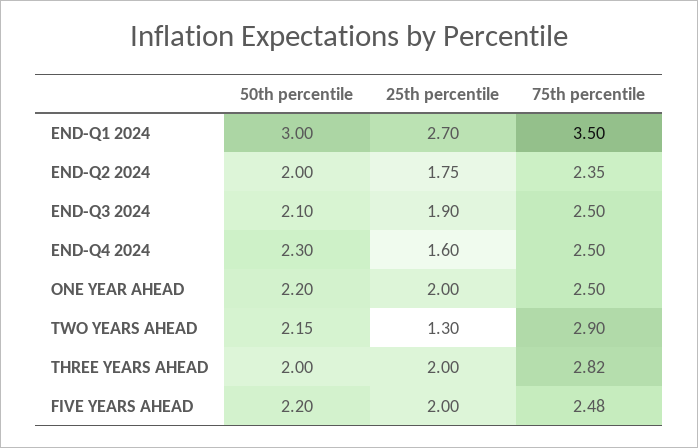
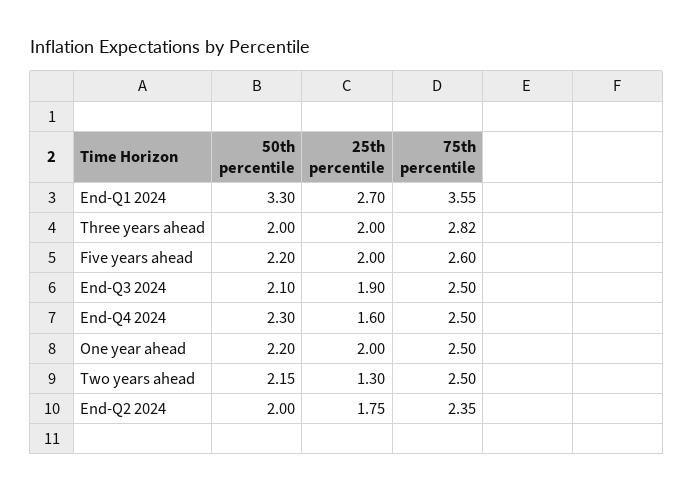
  {
    "50th percentile": {
-     "END-Q1 2024": 3,
+     "END-Q1 2024": 3.3,
      "END-Q2 2024": 2,
      "END-Q3 2024": 2.1,
      "END-Q4 2024": 2.3,
      "ONE YEAR AHEAD": 2.2,
      "TWO YEARS AHEAD": 2.15,
      "THREE YEARS AHEAD": 2,
      "FIVE YEARS AHEAD": 2.2
    },
    "25th percentile": {
      "END-Q1 2024": 2.7,
      "END-Q2 2024": 1.75,
      "END-Q3 2024": 1.9,
      "END-Q4 2024": 1.6,
      "ONE YEAR AHEAD": 2,
      "TWO YEARS AHEAD": 1.3,
      "THREE YEARS AHEAD": 2,
      "FIVE YEARS AHEAD": 2
    },
    "75th percentile": {
-     "END-Q1 2024": 3.5,
+     "END-Q1 2024": 3.55,
      "END-Q2 2024": 2.35,
      "END-Q3 2024": 2.5,
      "END-Q4 2024": 2.5,
      "ONE YEAR AHEAD": 2.5,
-     "TWO YEARS AHEAD": 2.9,
+     "TWO YEARS AHEAD": 2.5,
      "THREE YEARS AHEAD": 2.82,
-     "FIVE YEARS AHEAD": 2.48
+     "FIVE YEARS AHEAD": 2.6
    }
  }

